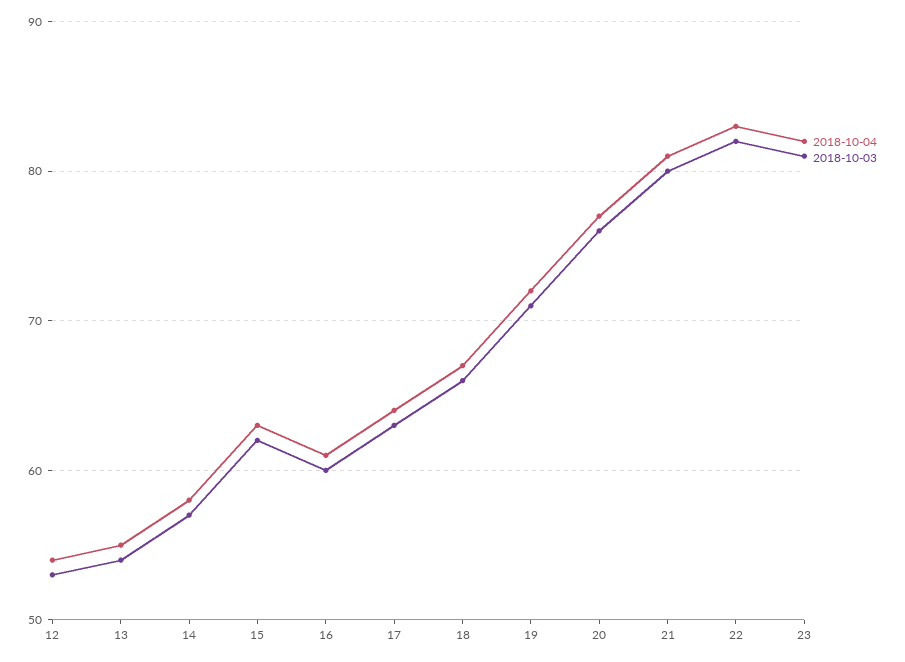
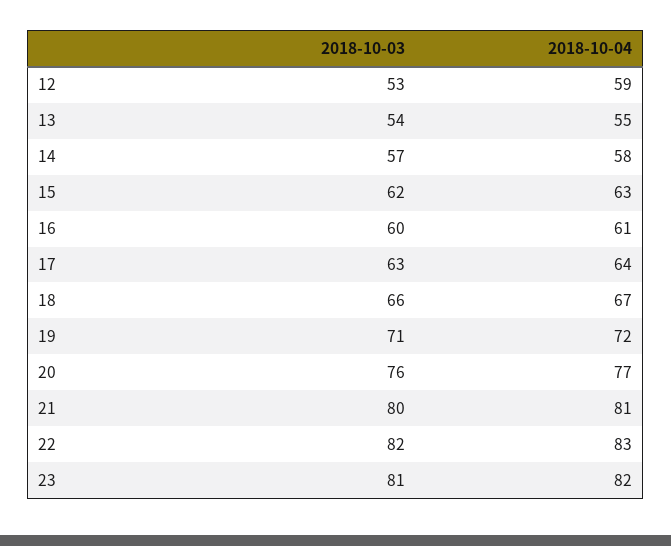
  {
    "2018-10-04": {
-     "12": 54,
+     "12": 59,
      "13": 55,
      "14": 58,
      "15": 63,
      "16": 61,
      "17": 64,
      "18": 67,
      "19": 72,
      "20": 77,
      "21": 81,
      "22": 83,
      "23": 82
    },
    "2018-10-03": {
      "12": 53,
      "13": 54,
      "14": 57,
      "15": 62,
      "16": 60,
      "17": 63,
      "18": 66,
      "19": 71,
      "20": 76,
      "21": 80,
      "22": 82,
      "23": 81
    }
  }

